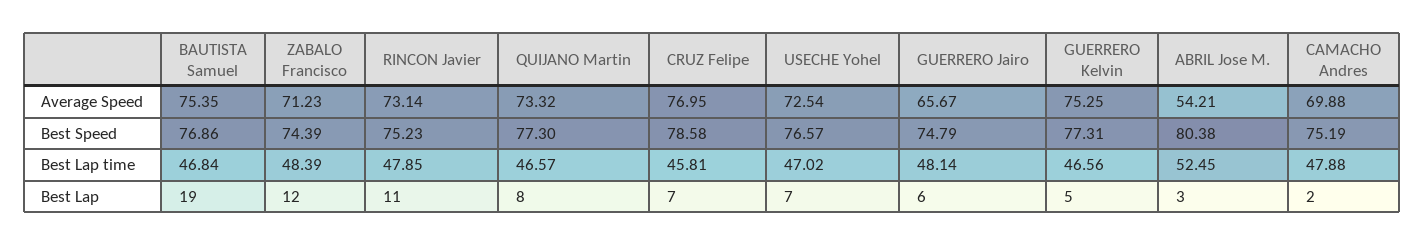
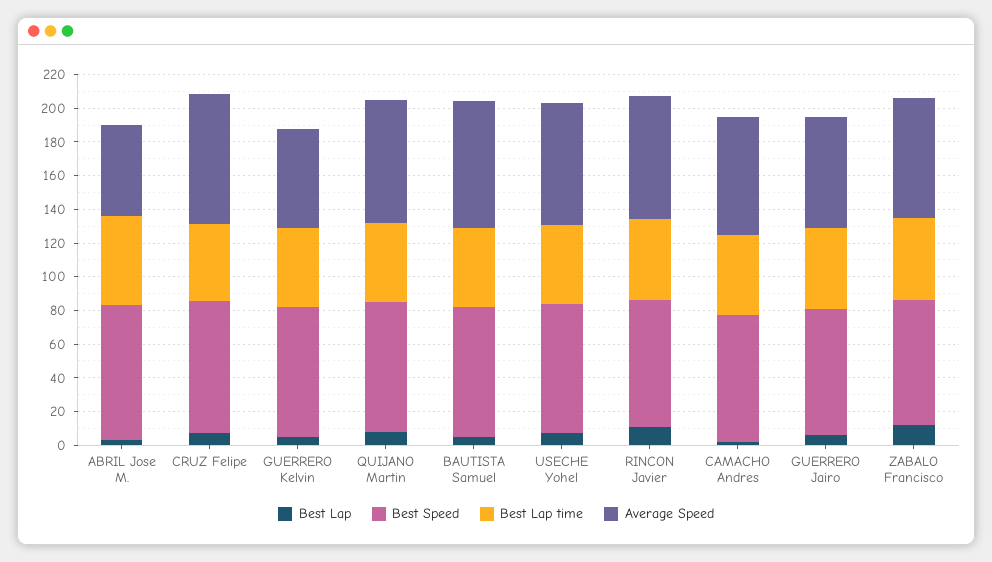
  {
    "Average Speed": {
      "BAUTISTA Samuel": 75.35,
      "ZABALO Francisco": 71.23,
      "RINCON Javier": 73.14,
      "QUIJANO Martin": 73.32,
      "CRUZ Felipe": 76.95,
      "USECHE Yohel": 72.54,
      "GUERRERO Jairo": 65.67,
-     "GUERRERO Kelvin": 75.25,
+     "GUERRERO Kelvin": 60,
      "ABRIL Jose M.": 54.21,
      "CAMACHO Andres": 69.88
    },
    "Best Speed": {
      "BAUTISTA Samuel": 76.86,
      "ZABALO Francisco": 74.39,
      "RINCON Javier": 75.23,
      "QUIJANO Martin": 77.3,
      "CRUZ Felipe": 78.58,
      "USECHE Yohel": 76.57,
      "GUERRERO Jairo": 74.79,
      "GUERRERO Kelvin": 77.31,
      "ABRIL Jose M.": 80.38,
      "CAMACHO Andres": 75.19
    },
    "Best Lap time": {
      "BAUTISTA Samuel": 46.84,
      "ZABALO Francisco": 48.39,
      "RINCON Javier": 47.85,
      "QUIJANO Martin": 46.57,
      "CRUZ Felipe": 45.81,
      "USECHE Yohel": 47.02,
      "GUERRERO Jairo": 48.14,
      "GUERRERO Kelvin": 46.56,
      "ABRIL Jose M.": 52.45,
      "CAMACHO Andres": 47.88
    },
    "Best Lap": {
-     "BAUTISTA Samuel": 19,
+     "BAUTISTA Samuel": 5,
      "ZABALO Francisco": 12,
      "RINCON Javier": 11,
      "QUIJANO Martin": 8,
      "CRUZ Felipe": 7,
      "USECHE Yohel": 7,
      "GUERRERO Jairo": 6,
      "GUERRERO Kelvin": 5,
      "ABRIL Jose M.": 3,
      "CAMACHO Andres": 2
    }
  }

